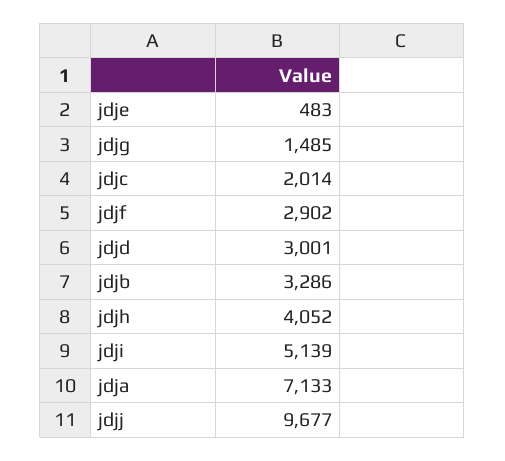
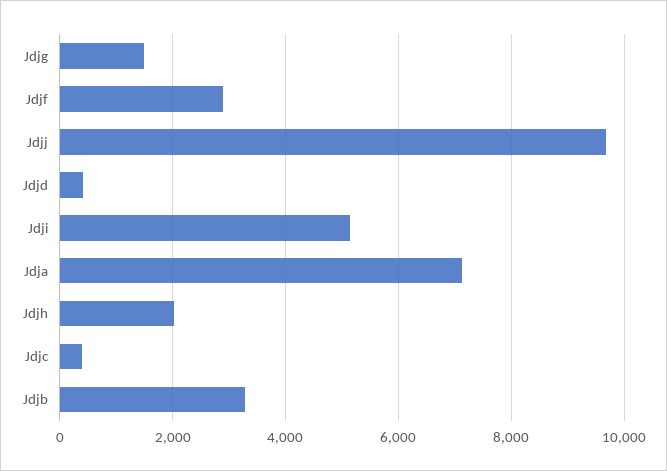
  {
-   "jdje": 483,
    "jdjg": 1485,
-   "jdjc": 2014,
+   "jdjc": 400,
    "jdjf": 2902,
-   "jdjd": 3001,
+   "jdjd": 400,
    "jdjb": 3286,
-   "jdjh": 4052,
+   "jdjh": 2000,
    "jdji": 5139,
    "jdja": 7133,
    "jdjj": 9677
  }

